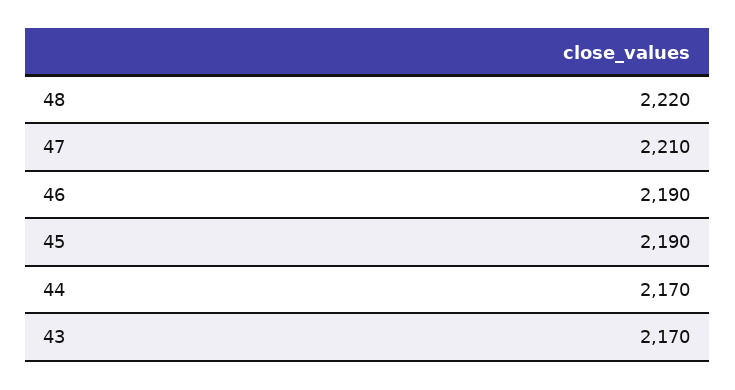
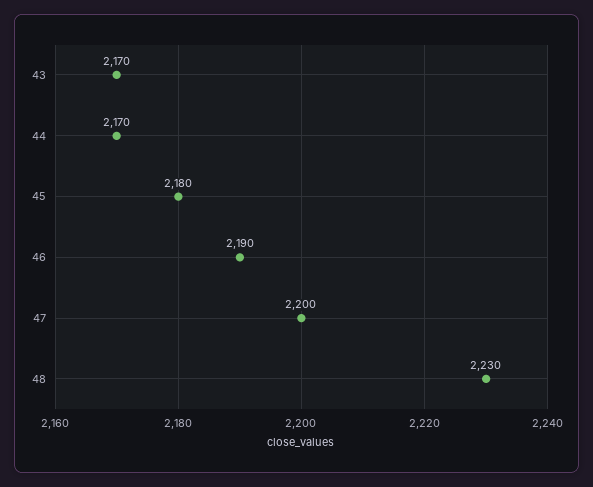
  {
-   "48": 2220,
+   "48": 2230,
-   "47": 2210,
+   "47": 2200,
    "46": 2190,
-   "45": 2190,
+   "45": 2180,
    "44": 2170,
    "43": 2170
  }

